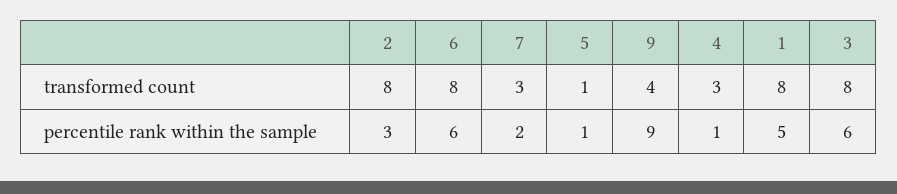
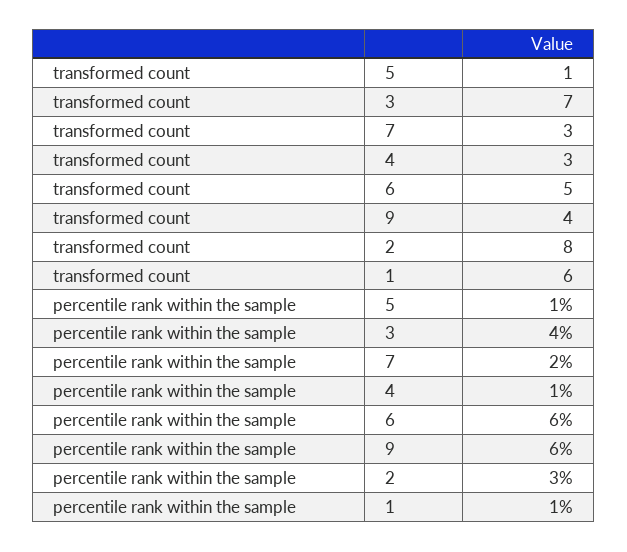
  {
    "2": {
      "transformed count": 8,
      "percentile rank within the sample": 3
    },
    "6": {
-     "transformed count": 8,
+     "transformed count": 5,
      "percentile rank within the sample": 6
    },
    "7": {
      "transformed count": 3,
      "percentile rank within the sample": 2
    },
    "5": {
      "transformed count": 1,
      "percentile rank within the sample": 1
    },
    "9": {
      "transformed count": 4,
-     "percentile rank within the sample": 9
+     "percentile rank within the sample": 6
    },
    "4": {
      "transformed count": 3,
      "percentile rank within the sample": 1
    },
    "1": {
-     "transformed count": 8,
+     "transformed count": 6,
-     "percentile rank within the sample": 5
+     "percentile rank within the sample": 1
    },
    "3": {
-     "transformed count": 8,
+     "transformed count": 7,
-     "percentile rank within the sample": 6
+     "percentile rank within the sample": 4
    }
  }

